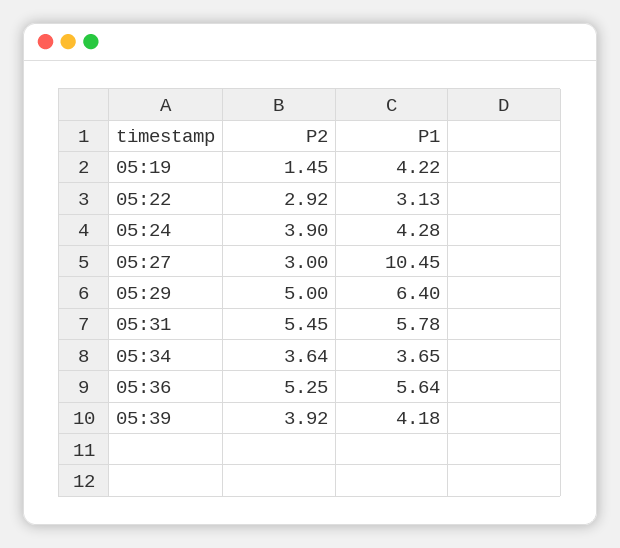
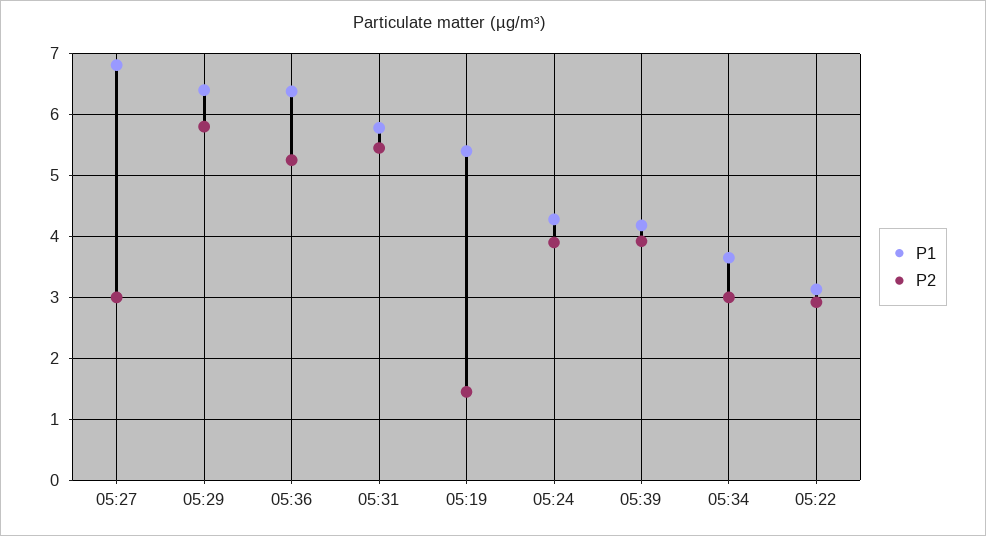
  {
    "P2": {
      "05:19": 1.45,
      "05:22": 2.92,
      "05:24": 3.9,
      "05:27": 3,
-     "05:29": 5,
+     "05:29": 5.8,
      "05:31": 5.45,
-     "05:34": 3.64,
+     "05:34": 3,
      "05:36": 5.25,
      "05:39": 3.92
    },
    "P1": {
-     "05:19": 4.22,
+     "05:19": 5.4,
      "05:22": 3.13,
      "05:24": 4.28,
-     "05:27": 10.45,
+     "05:27": 6.8,
      "05:29": 6.4,
      "05:31": 5.78,
      "05:34": 3.65,
-     "05:36": 5.64,
+     "05:36": 6.4,
      "05:39": 4.18
    }
  }

